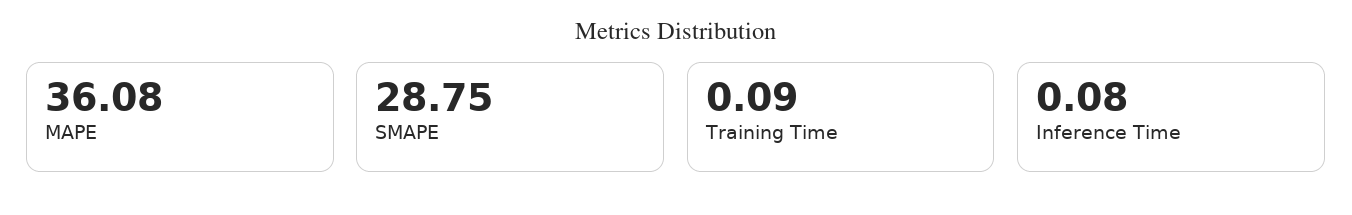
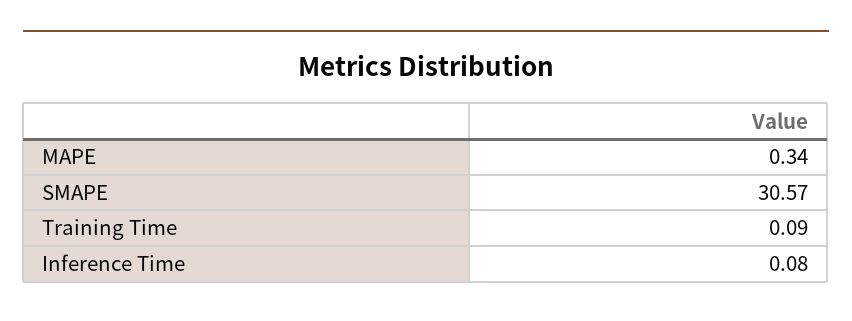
  {
-   "MAPE": 36.08,
+   "MAPE": 0.34,
-   "SMAPE": 28.75,
+   "SMAPE": 30.57,
    "Training Time": 0.09,
    "Inference Time": 0.08
  }

